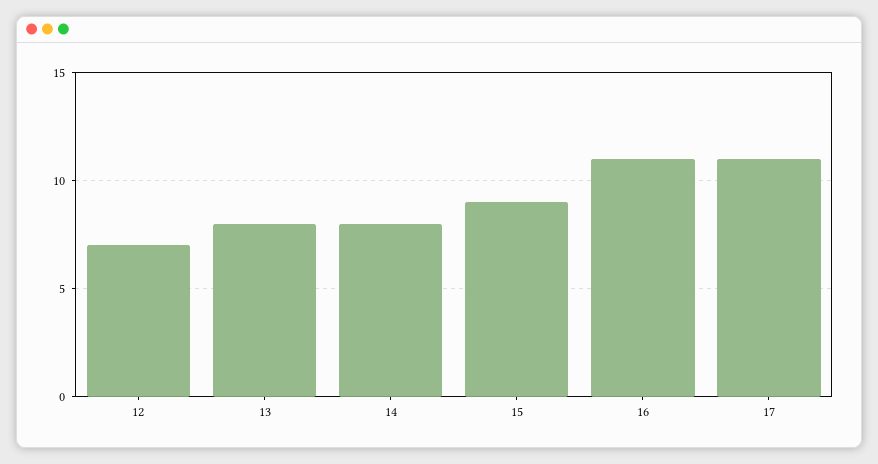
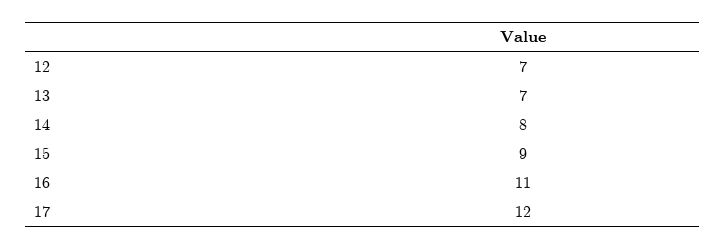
  {
    "12": 7,
-   "13": 8,
+   "13": 7,
    "14": 8,
    "15": 9,
    "16": 11,
-   "17": 11
+   "17": 12
  }

